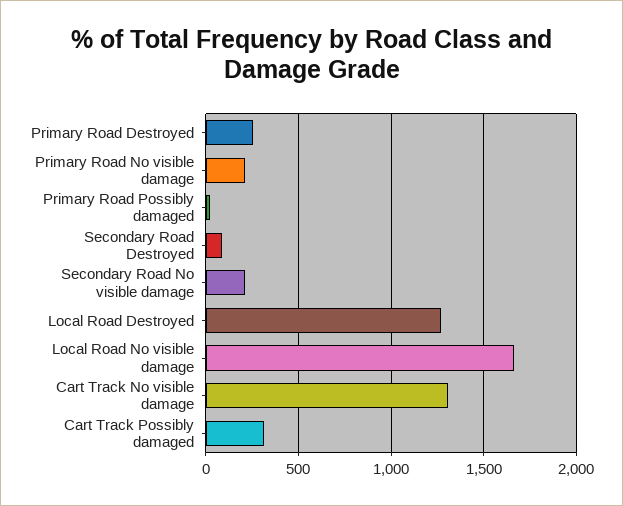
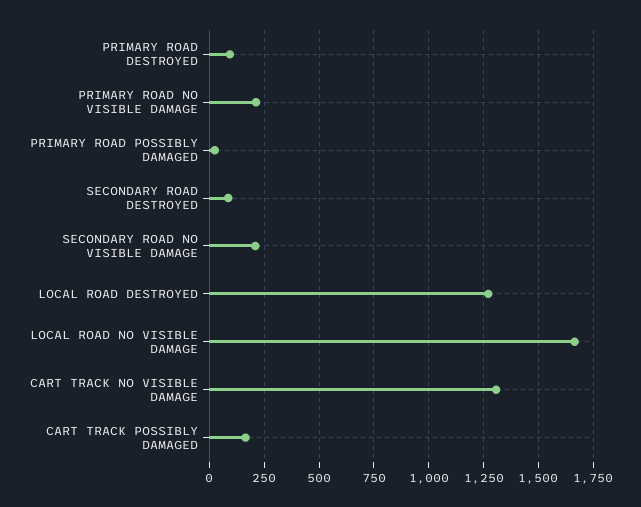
  {
-   "Primary Road Destroyed": 250,
+   "Primary Road Destroyed": 100,
    "Primary Road No visible damage": 200,
    "Primary Road Possibly damaged": 0,
    "Secondary Road Destroyed": 100,
    "Secondary Road No visible damage": 200,
    "Local Road Destroyed": 1250,
    "Local Road No visible damage": 1650,
    "Cart Track No visible damage": 1300,
-   "Cart Track Possibly damaged": 300
+   "Cart Track Possibly damaged": 150
  }

